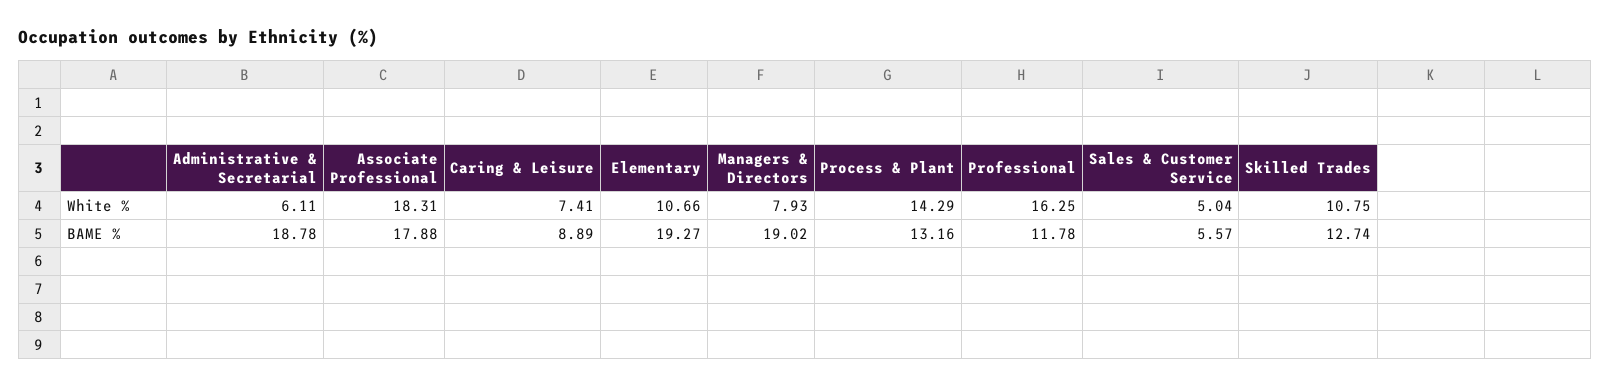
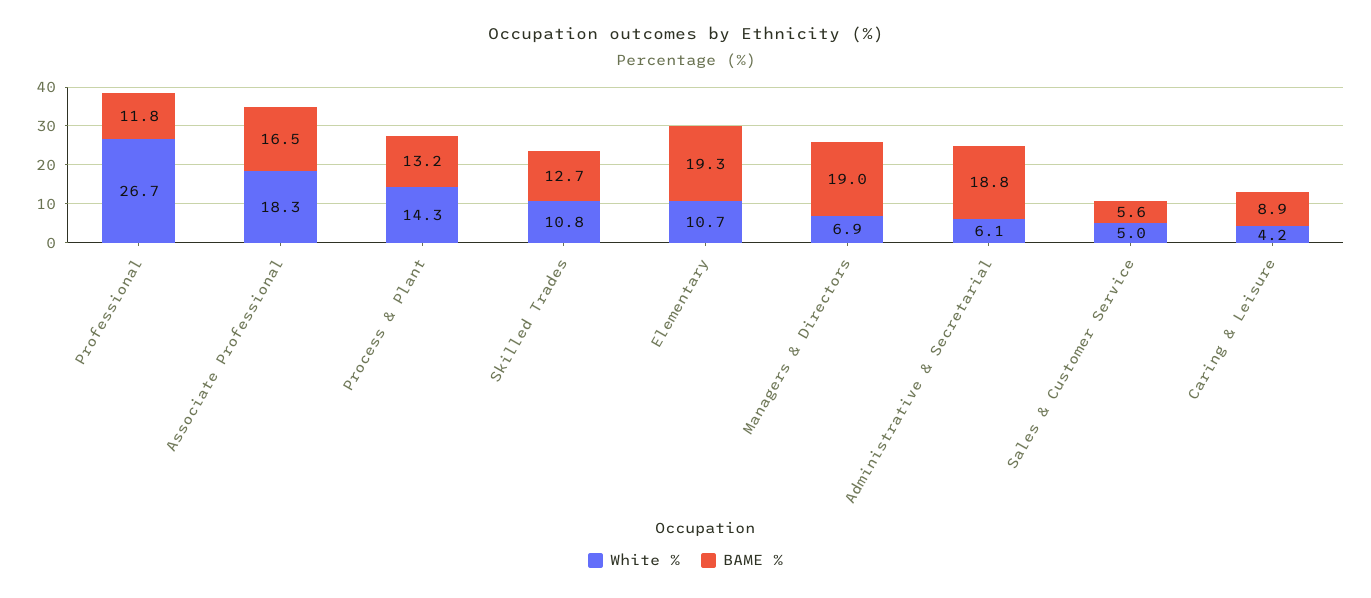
  {
    "White %": {
      "Administrative & Secretarial": 6.11,
      "Associate Professional": 18.31,
-     "Caring & Leisure": 7.41,
+     "Caring & Leisure": 4.2,
      "Elementary": 10.66,
-     "Managers & Directors": 7.93,
+     "Managers & Directors": 6.9,
      "Process & Plant": 14.29,
-     "Professional": 16.25,
+     "Professional": 26.7,
      "Sales & Customer Service": 5.04,
      "Skilled Trades": 10.75
    },
    "BAME %": {
      "Administrative & Secretarial": 18.78,
-     "Associate Professional": 17.88,
+     "Associate Professional": 16.5,
      "Caring & Leisure": 8.89,
      "Elementary": 19.27,
      "Managers & Directors": 19.02,
      "Process & Plant": 13.16,
      "Professional": 11.78,
      "Sales & Customer Service": 5.57,
      "Skilled Trades": 12.74
    }
  }

